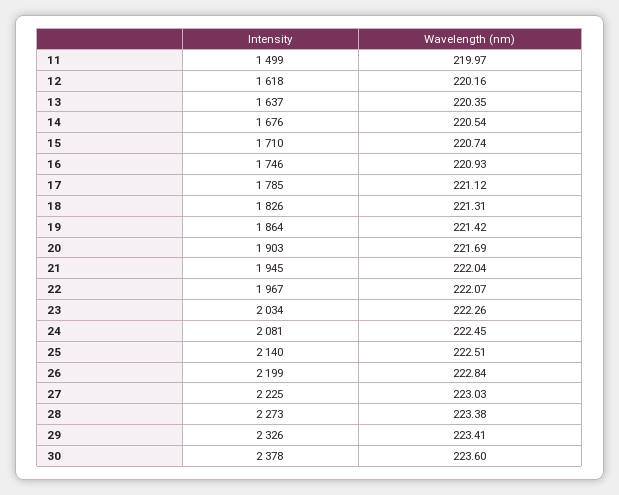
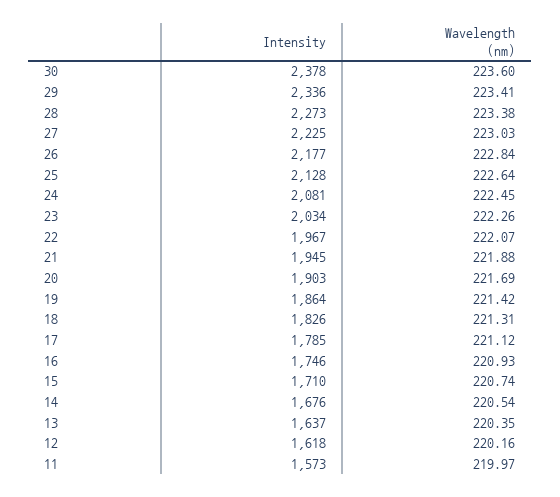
  {
    "Intensity": {
-     "11": 1499,
+     "11": 1573,
      "12": 1618,
      "13": 1637,
      "14": 1676,
      "15": 1710,
      "16": 1746,
      "17": 1785,
      "18": 1826,
      "19": 1864,
      "20": 1903,
      "21": 1945,
      "22": 1967,
      "23": 2034,
      "24": 2081,
-     "25": 2140,
+     "25": 2128,
-     "26": 2199,
+     "26": 2177,
      "27": 2225,
      "28": 2273,
-     "29": 2326,
+     "29": 2336,
      "30": 2378
    },
    "Wavelength (nm)": {
      "11": 219.97,
      "12": 220.16,
      "13": 220.35,
      "14": 220.54,
      "15": 220.74,
      "16": 220.93,
      "17": 221.12,
      "18": 221.31,
      "19": 221.42,
      "20": 221.69,
-     "21": 222.04,
+     "21": 221.88,
      "22": 222.07,
      "23": 222.26,
      "24": 222.45,
-     "25": 222.51,
+     "25": 222.64,
      "26": 222.84,
      "27": 223.03,
      "28": 223.38,
      "29": 223.41,
      "30": 223.6
    }
  }

